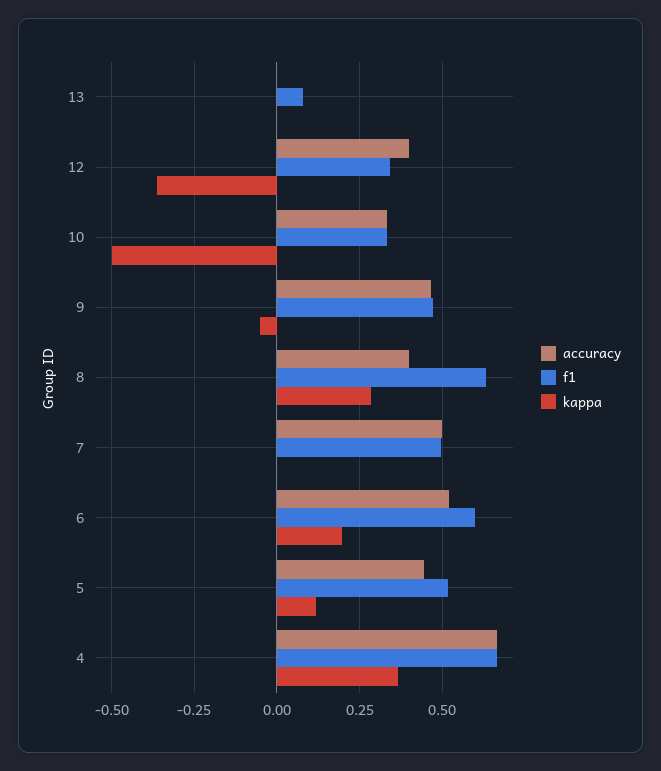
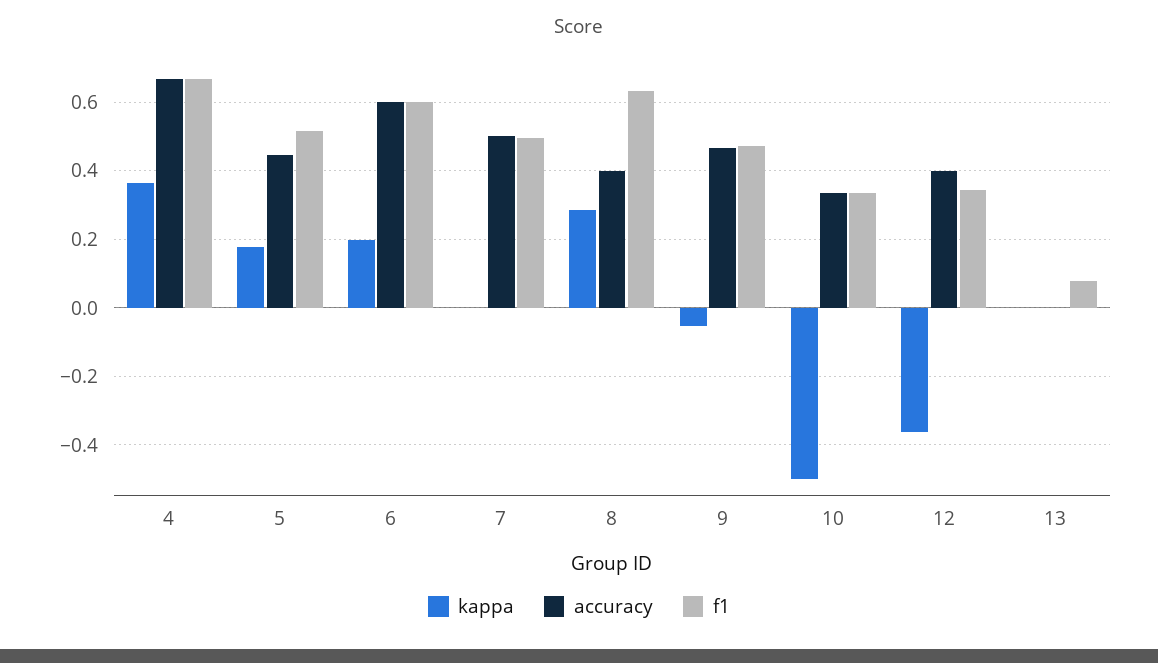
  {
    "accuracy": {
      "13": 0,
      "12": 0.4,
      "10": 0.34,
      "9": 0.46,
      "8": 0.4,
      "7": 0.5,
-     "6": 0.525,
+     "6": 0.6,
      "5": 0.44,
      "4": 0.66
    },
    "f1": {
      "13": 0.08,
      "12": 0.34,
      "10": 0.34,
      "9": 0.48,
      "8": 0.64,
      "7": 0.5,
      "6": 0.6,
      "5": 0.52,
      "4": 0.66
    },
    "kappa": {
      "13": 0,
      "12": -0.36,
      "10": -0.5,
      "9": -0.06,
      "8": 0.28,
      "7": 0,
      "6": 0.2,
-     "5": 0.125,
+     "5": 0.18,
      "4": 0.36
    }
  }

